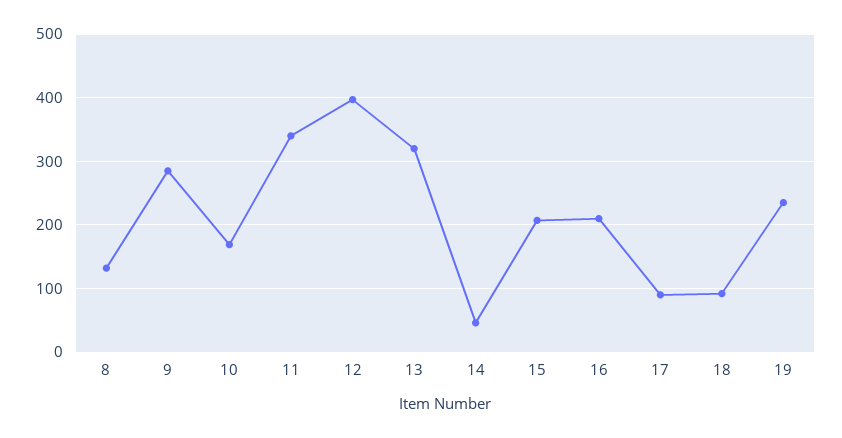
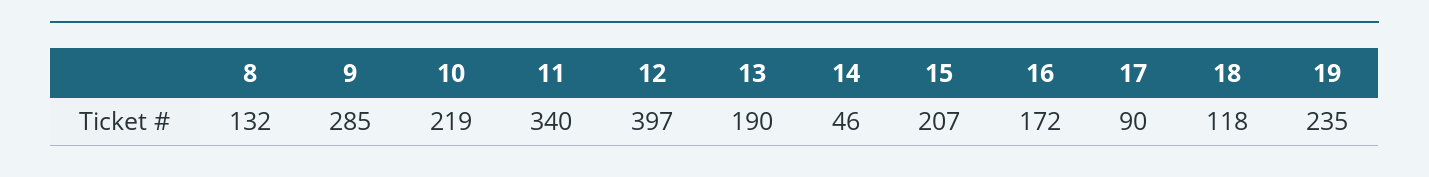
  {
    "8": 132,
    "9": 285,
-   "10": 170,
+   "10": 219,
    "11": 340,
    "12": 397,
-   "13": 320,
+   "13": 190,
    "14": 46,
    "15": 207,
-   "16": 210,
+   "16": 172,
    "17": 90,
-   "18": 90,
+   "18": 118,
    "19": 235
  }

